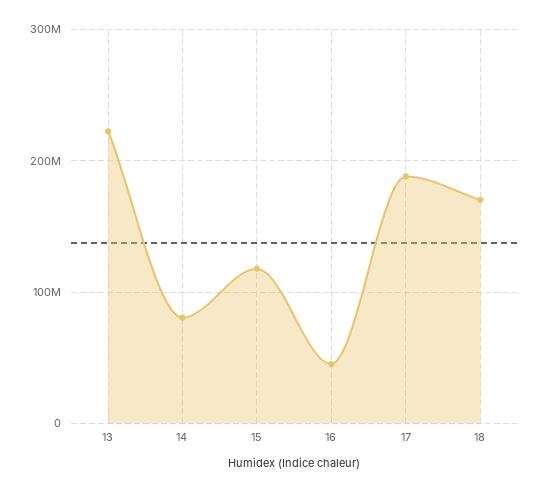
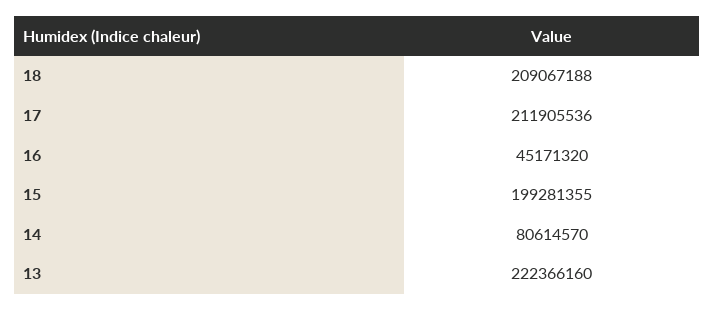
  {
    "13": 222366160,
    "14": 80614570,
-   "15": 120000000,
+   "15": 199281355,
    "16": 45171320,
-   "17": 190000000,
+   "17": 211905536,
-   "18": 170000000
+   "18": 209067188
  }

